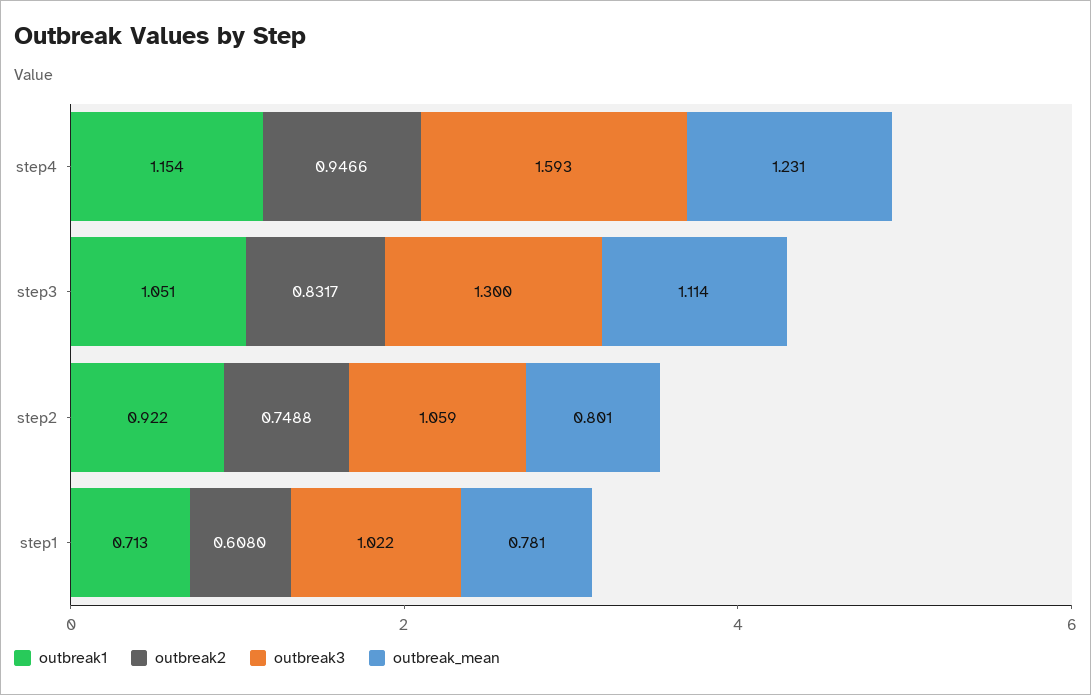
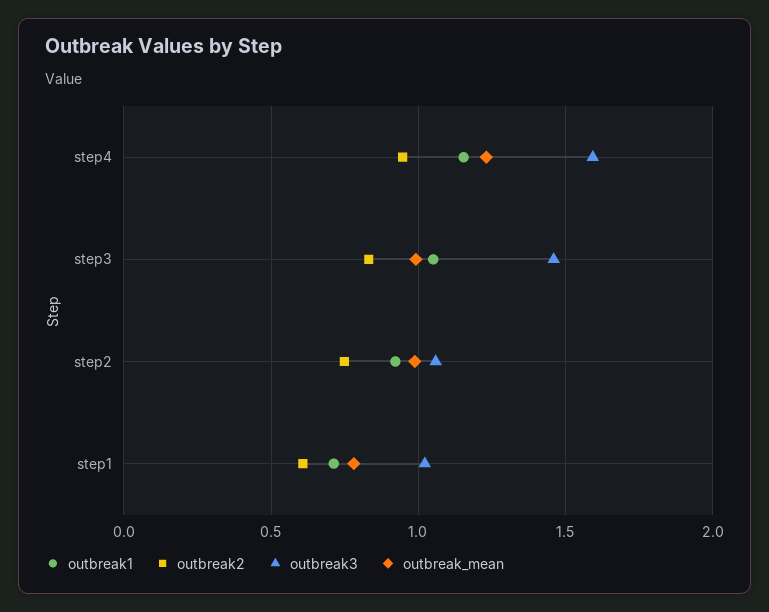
  {
    "outbreak1": {
      "step4": 1.154,
      "step3": 1.051,
      "step2": 0.922,
      "step1": 0.713
    },
    "outbreak2": {
      "step4": 0.9466,
      "step3": 0.8317,
      "step2": 0.7488,
      "step1": 0.608
    },
    "outbreak3": {
      "step4": 1.593,
-     "step3": 1.3,
+     "step3": 1.45,
      "step2": 1.059,
      "step1": 1.022
    },
    "outbreak_mean": {
      "step4": 1.231,
-     "step3": 1.114,
+     "step3": 1,
-     "step2": 0.801,
+     "step2": 1,
      "step1": 0.781
    }
  }

